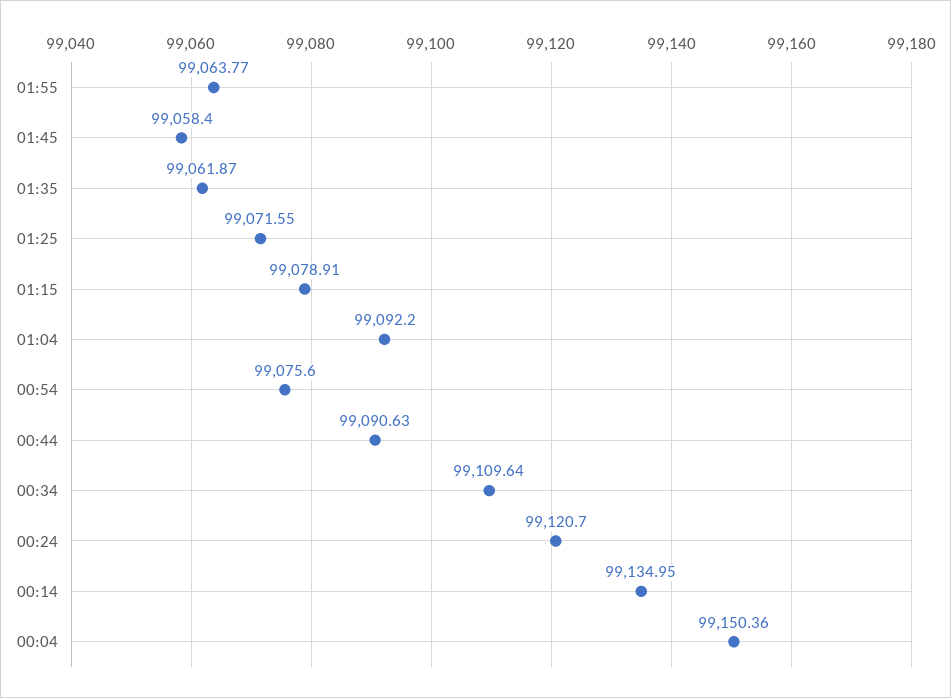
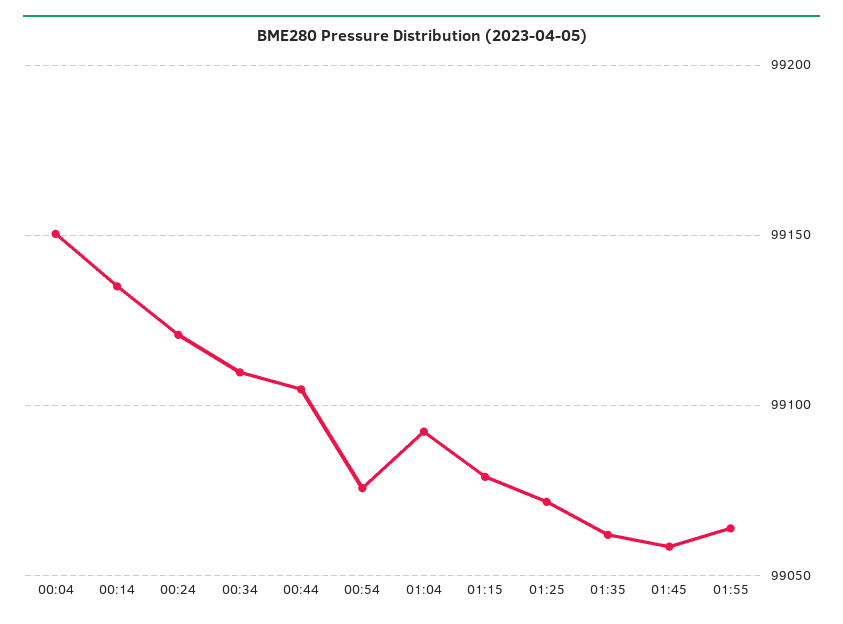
  {
    "01:55": 99063.77,
    "01:45": 99058.4,
    "01:35": 99061.87,
    "01:25": 99071.55,
    "01:15": 99078.91,
    "01:04": 99092.2,
    "00:54": 99075.6,
-   "00:44": 99090.63,
+   "00:44": 99105,
    "00:34": 99109.64,
    "00:24": 99120.7,
    "00:14": 99134.95,
    "00:04": 99150.36
  }

